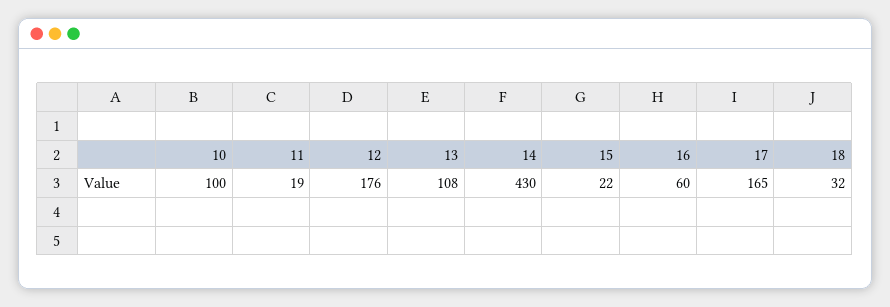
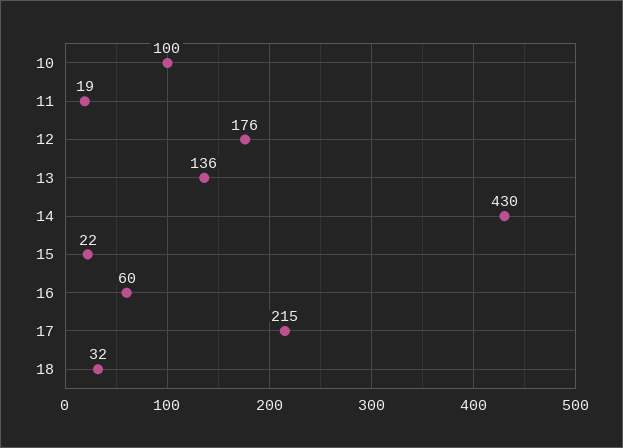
  {
    "10": 100,
    "11": 19,
    "12": 176,
-   "13": 108,
+   "13": 136,
    "14": 430,
    "15": 22,
    "16": 60,
-   "17": 165,
+   "17": 215,
    "18": 32
  }

